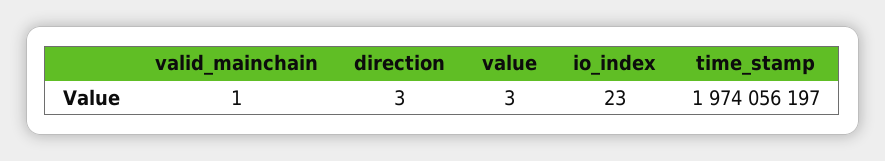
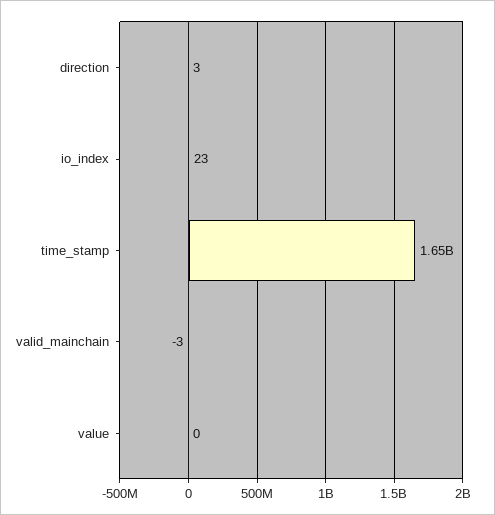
  {
-   "valid_mainchain": 1,
+   "valid_mainchain": -3,
    "direction": 3,
-   "value": 3,
+   "value": 0,
    "io_index": 23,
-   "time_stamp": 1974056197
+   "time_stamp": 1650000000
  }

